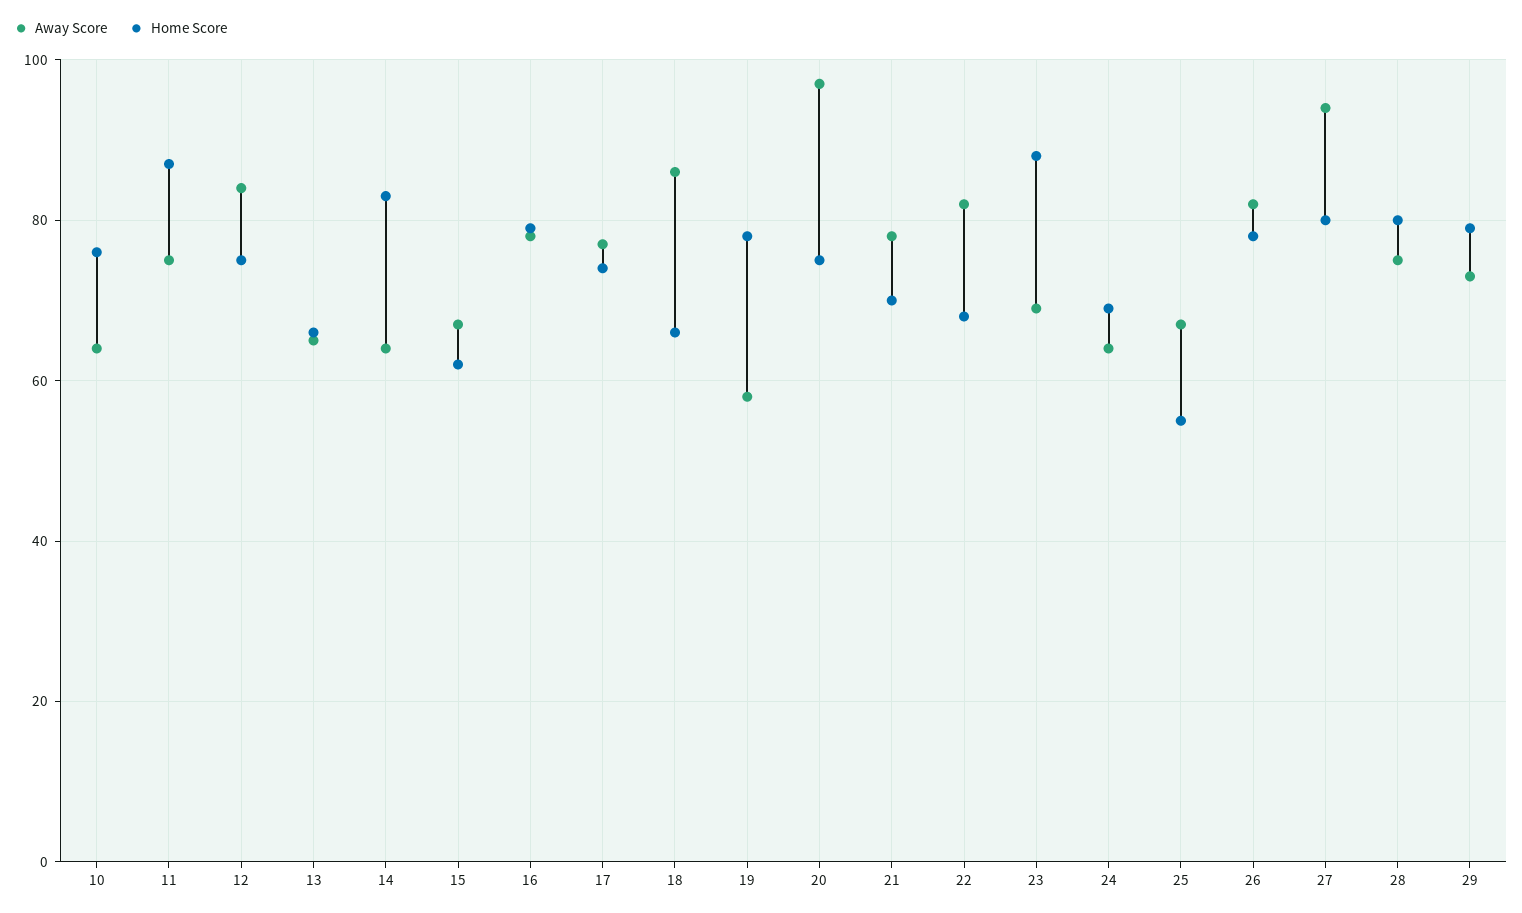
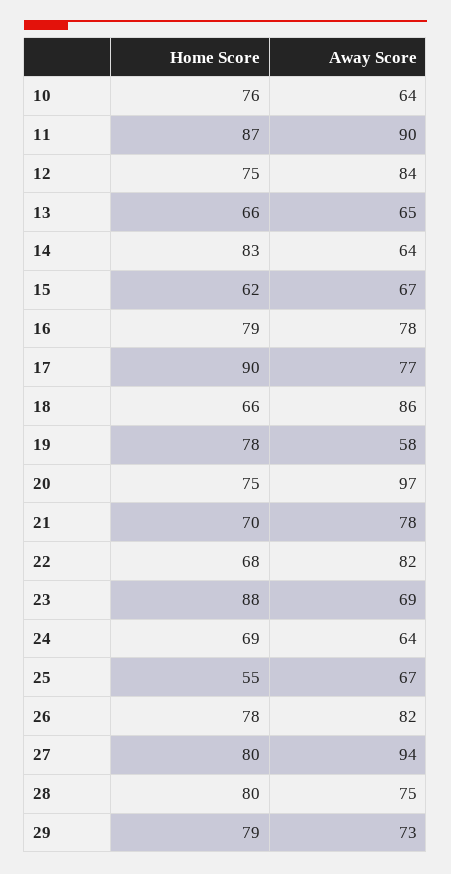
  {
    "Away Score": {
      "10": 64,
-     "11": 75,
+     "11": 90,
      "12": 84,
      "13": 65,
      "14": 64,
      "15": 67,
      "16": 78,
      "17": 77,
      "18": 86,
      "19": 58,
      "20": 97,
      "21": 78,
      "22": 82,
      "23": 69,
      "24": 64,
      "25": 67,
      "26": 82,
      "27": 94,
      "28": 75,
      "29": 73
    },
    "Home Score": {
      "10": 76,
      "11": 87,
      "12": 75,
      "13": 66,
      "14": 83,
      "15": 62,
      "16": 79,
-     "17": 75,
+     "17": 90,
      "18": 66,
      "19": 78,
      "20": 75,
      "21": 70,
      "22": 68,
      "23": 88,
      "24": 69,
      "25": 55,
      "26": 78,
      "27": 80,
      "28": 80,
      "29": 79
    }
  }

